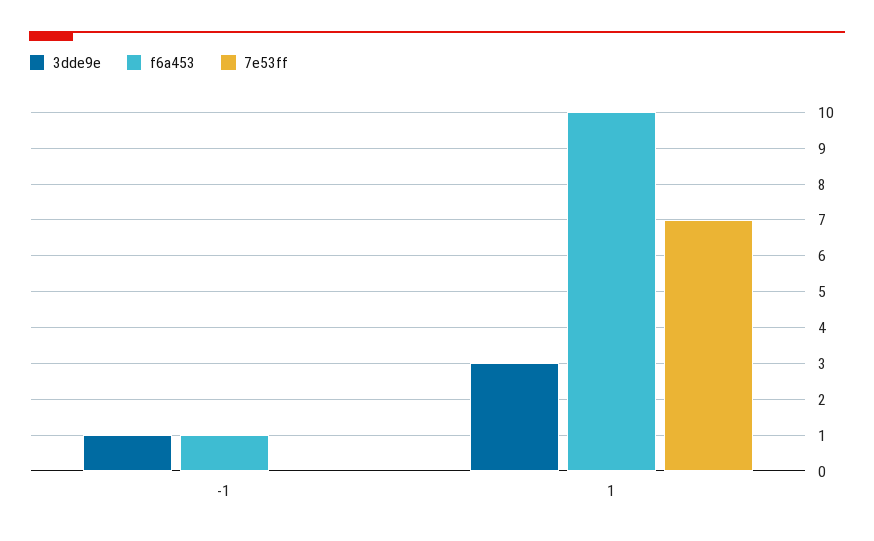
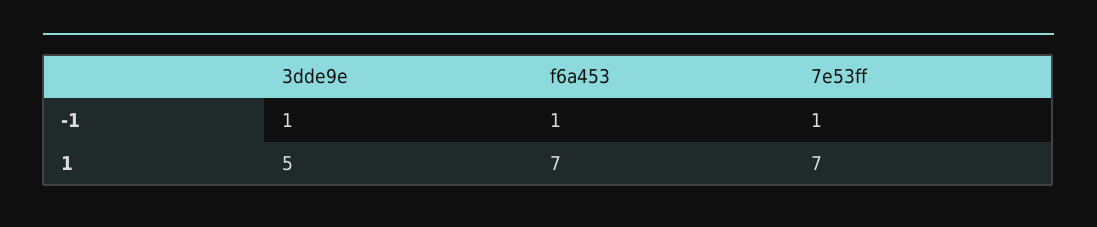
  {
    "3dde9e": {
      "-1": 1,
-     "1": 3
+     "1": 5
    },
    "f6a453": {
      "-1": 1,
-     "1": 10
+     "1": 7
    },
    "7e53ff": {
-     "-1": 0,
+     "-1": 1,
      "1": 7
    }
  }

